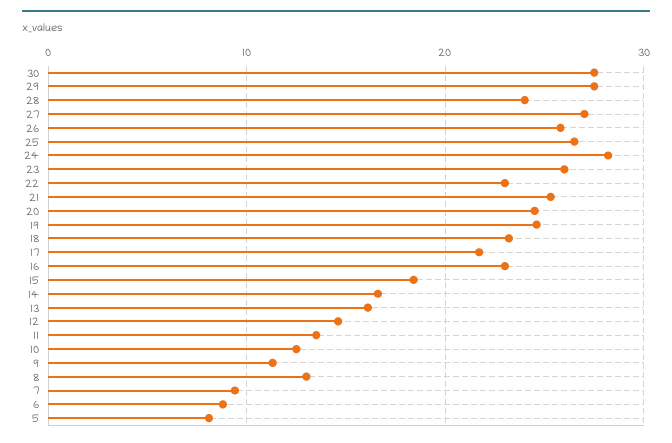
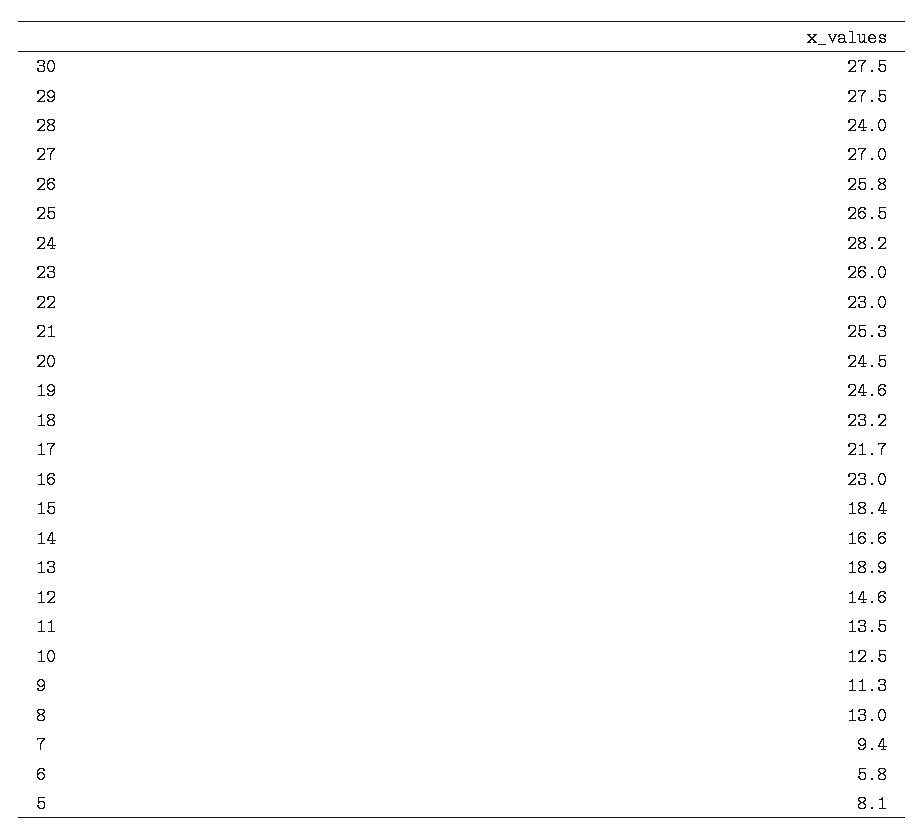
  {
    "30": 27.5,
    "29": 27.5,
    "28": 24,
    "27": 27,
    "26": 25.8,
    "25": 26.5,
    "24": 28.2,
    "23": 26,
    "22": 23,
    "21": 25.3,
    "20": 24.5,
    "19": 24.6,
    "18": 23.2,
    "17": 21.7,
    "16": 23,
    "15": 18.4,
    "14": 16.6,
-   "13": 16,
+   "13": 18.9,
    "12": 14.6,
    "11": 13.5,
    "10": 12.5,
    "9": 11.3,
    "8": 13,
    "7": 9.4,
-   "6": 9,
+   "6": 5.8,
    "5": 8.1
  }

